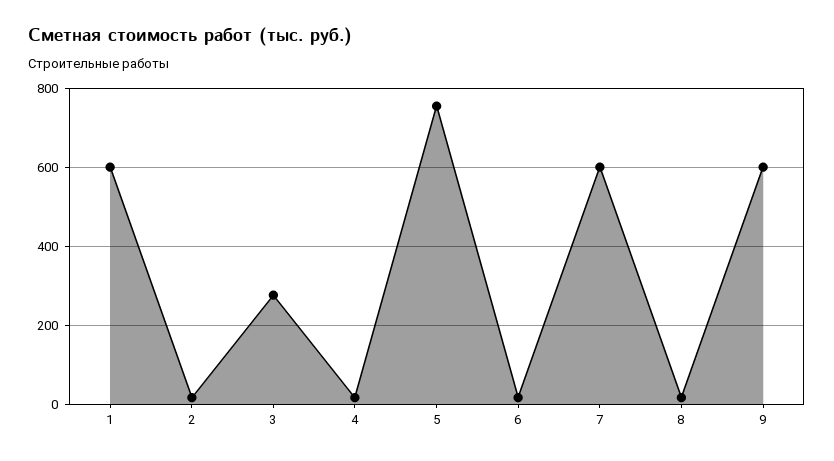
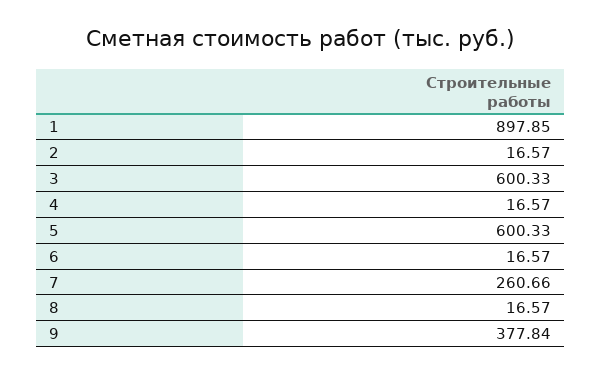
  {
-   "1": 600,
+   "1": 897.85,
    "2": 16.57,
-   "3": 280,
+   "3": 600.33,
    "4": 16.57,
-   "5": 760,
+   "5": 600.33,
    "6": 16.57,
-   "7": 600,
+   "7": 260.66,
    "8": 16.57,
-   "9": 600
+   "9": 377.84
  }

